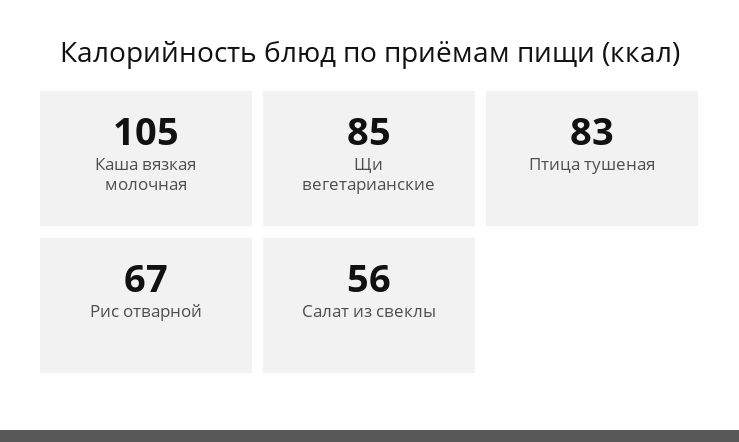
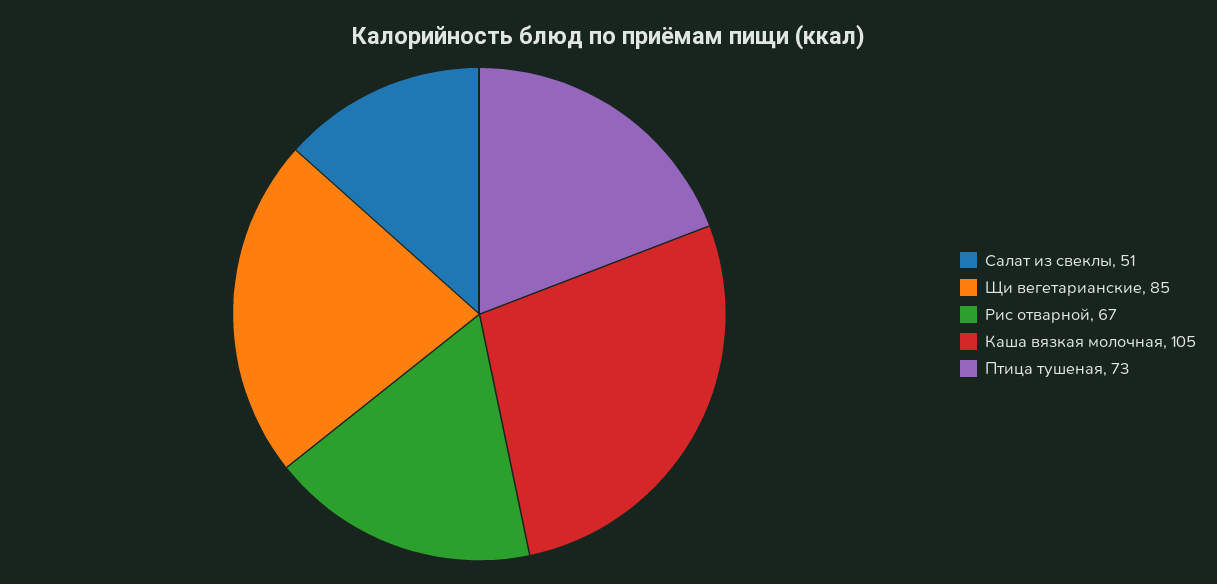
  {
    "Каша вязкая молочная": 105,
    "Щи вегетарианские": 85,
-   "Птица тушеная": 83,
+   "Птица тушеная": 73,
    "Рис отварной": 67,
-   "Салат из свеклы": 56
+   "Салат из свеклы": 51
  }

